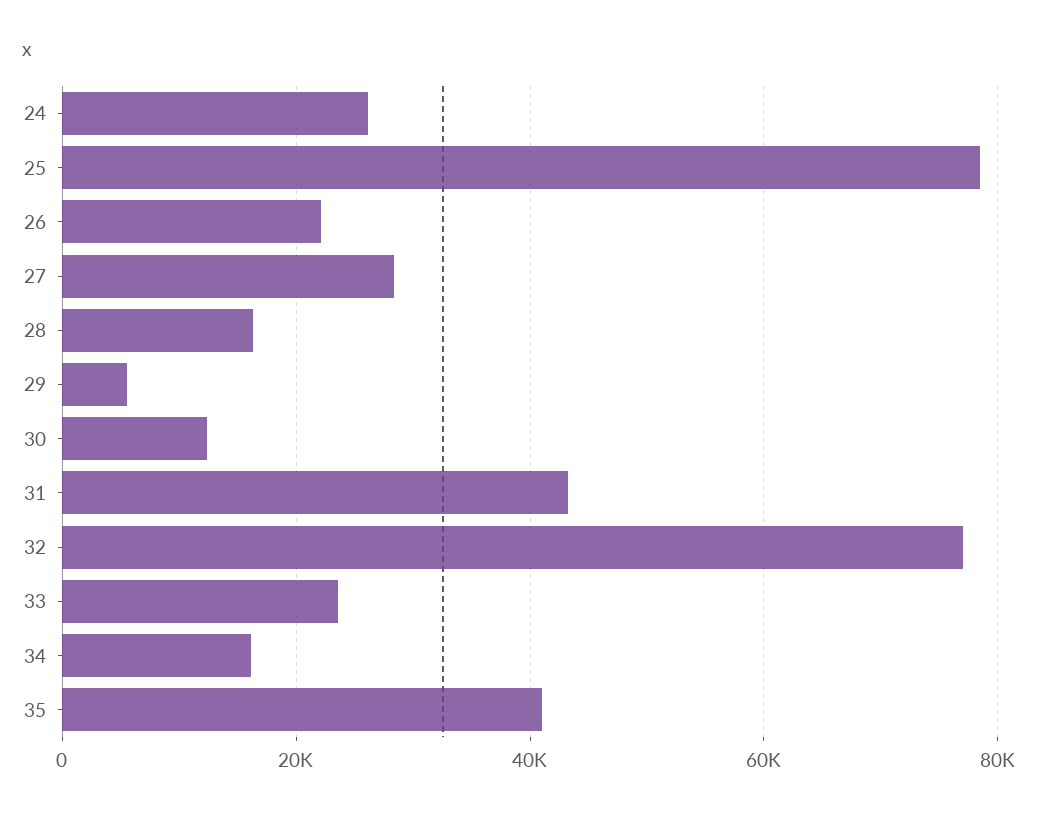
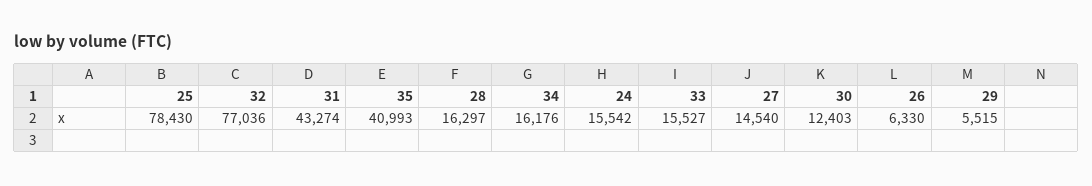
  {
-   "24": 26000,
+   "24": 15542,
    "25": 78430,
-   "26": 22000,
+   "26": 6330,
-   "27": 28000,
+   "27": 14540,
    "28": 16297,
    "29": 5515,
    "30": 12403,
    "31": 43274,
    "32": 77036,
-   "33": 24000,
+   "33": 15527,
    "34": 16176,
    "35": 40993
  }

